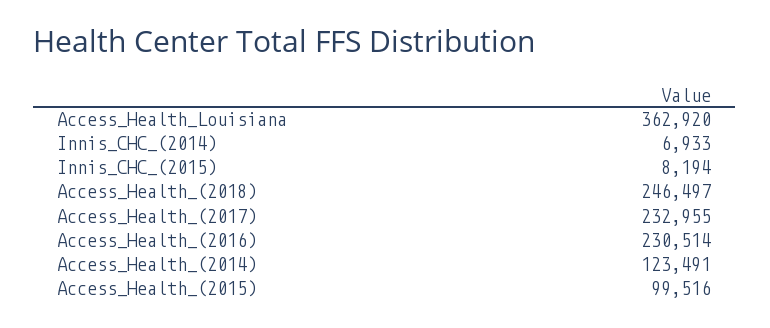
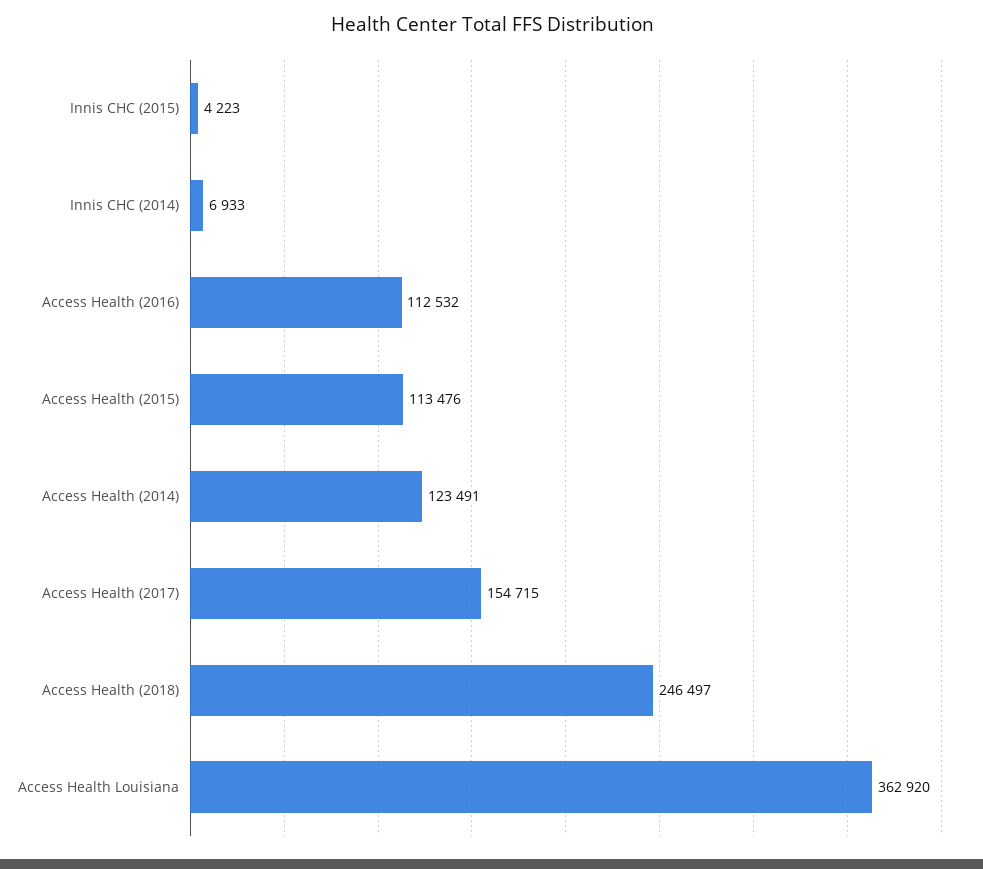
  {
    "Access_Health_Louisiana": 362920,
    "Innis_CHC_(2014)": 6933,
-   "Innis_CHC_(2015)": 8194,
+   "Innis_CHC_(2015)": 4223,
    "Access_Health_(2018)": 246497,
-   "Access_Health_(2017)": 232955,
+   "Access_Health_(2017)": 154715,
-   "Access_Health_(2016)": 230514,
+   "Access_Health_(2016)": 112532,
    "Access_Health_(2014)": 123491,
-   "Access_Health_(2015)": 99516
+   "Access_Health_(2015)": 113476
  }

